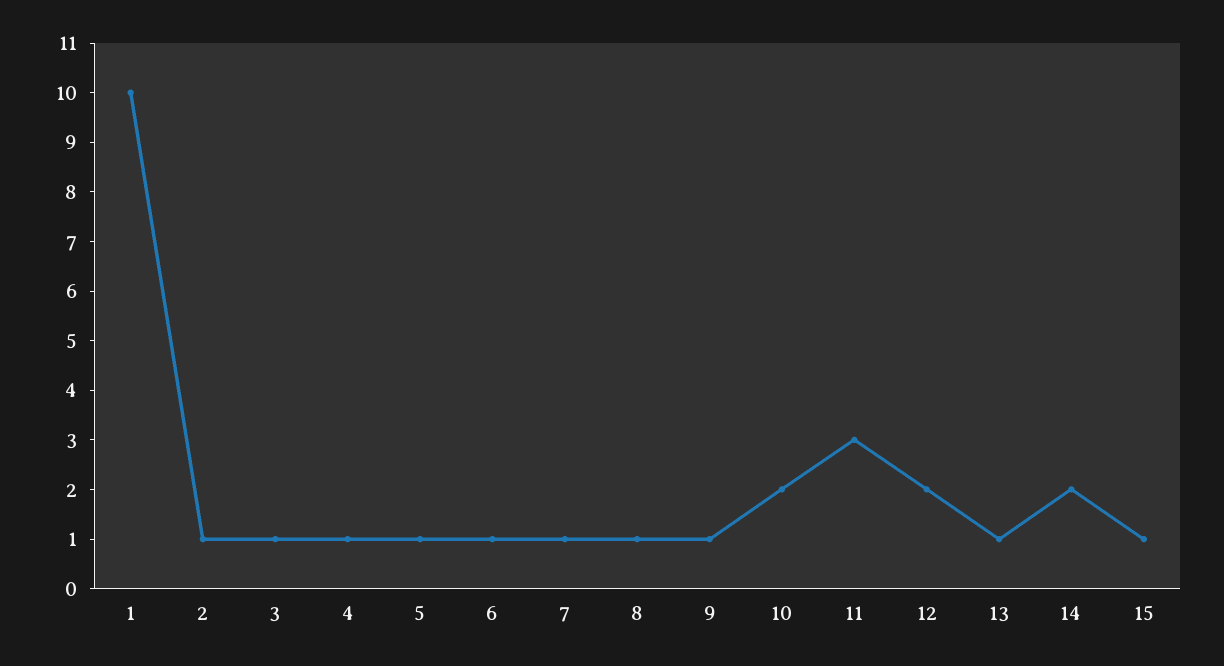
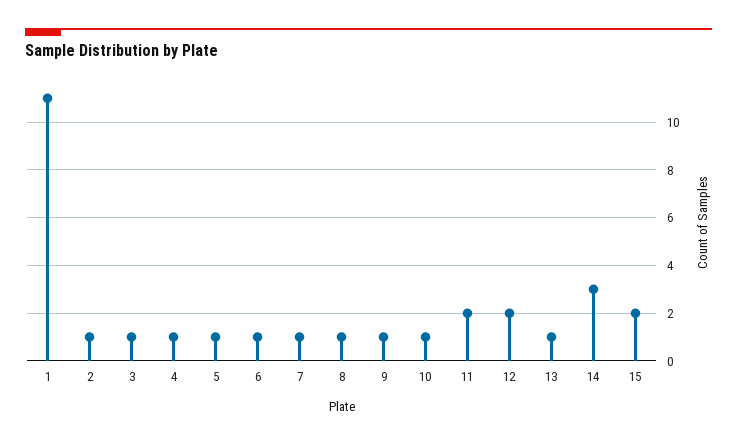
  {
-   "1": 10,
+   "1": 11,
    "2": 1,
    "3": 1,
    "4": 1,
    "5": 1,
    "6": 1,
    "7": 1,
    "8": 1,
    "9": 1,
-   "10": 2,
+   "10": 1,
-   "11": 3,
+   "11": 2,
    "12": 2,
    "13": 1,
-   "14": 2,
+   "14": 3,
-   "15": 1
+   "15": 2
  }

